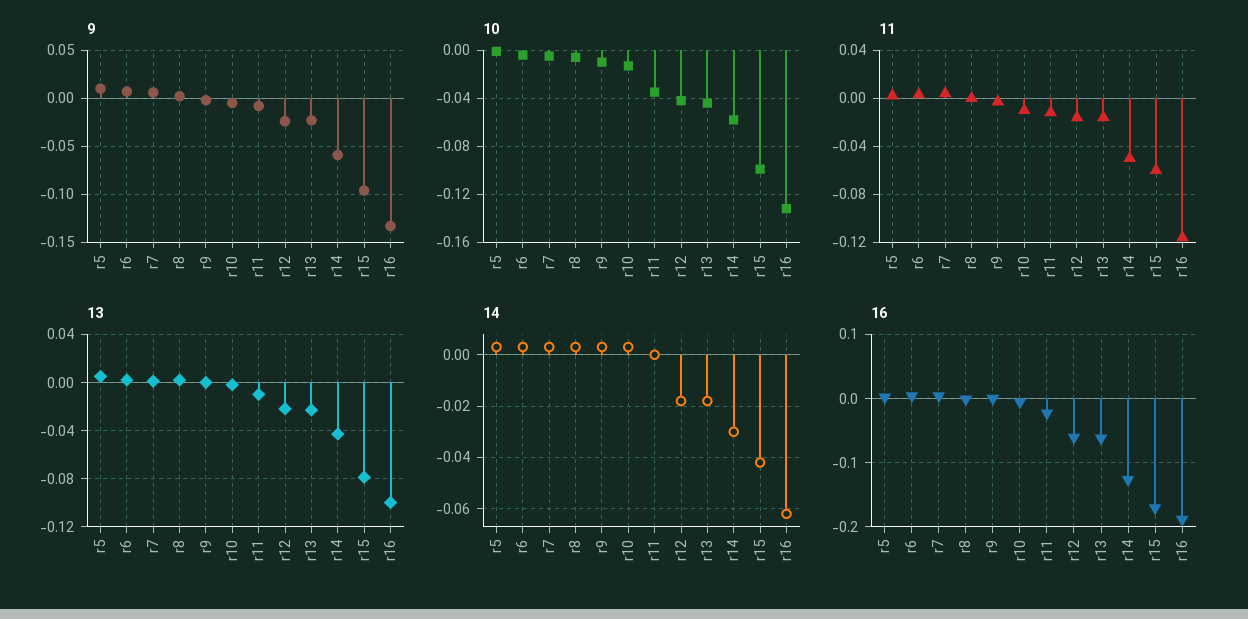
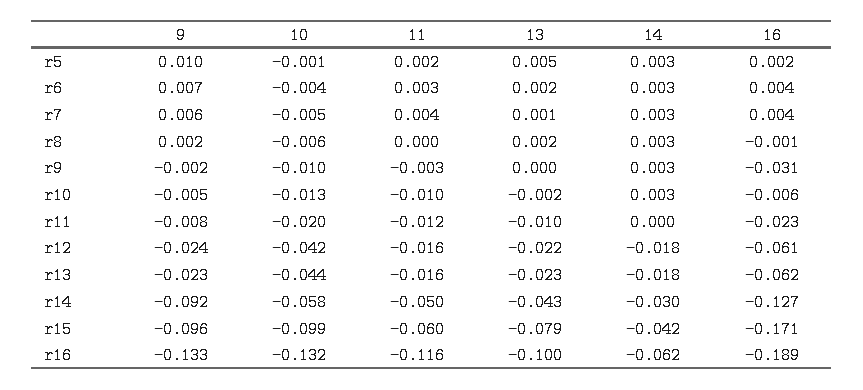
  {
    "9": {
      "r5": 0.01,
      "r6": 0.007,
      "r7": 0.006,
      "r8": 0.002,
      "r9": -0.002,
      "r10": -0.005,
      "r11": -0.008,
      "r12": -0.024,
      "r13": -0.023,
-     "r14": -0.06,
+     "r14": -0.092,
      "r15": -0.096,
      "r16": -0.133
    },
    "10": {
      "r5": -0.001,
      "r6": -0.004,
      "r7": -0.005,
      "r8": -0.006,
      "r9": -0.01,
      "r10": -0.013,
-     "r11": -0.035,
+     "r11": -0.02,
      "r12": -0.042,
      "r13": -0.044,
      "r14": -0.058,
      "r15": -0.099,
      "r16": -0.132
    },
    "11": {
      "r5": 0.002,
      "r6": 0.003,
      "r7": 0.004,
      "r8": 0,
      "r9": -0.003,
      "r10": -0.01,
      "r11": -0.012,
      "r12": -0.016,
      "r13": -0.016,
      "r14": -0.05,
      "r15": -0.06,
      "r16": -0.116
    },
    "13": {
      "r5": 0.005,
      "r6": 0.002,
      "r7": 0.001,
      "r8": 0.002,
      "r9": 0,
      "r10": -0.002,
      "r11": -0.01,
      "r12": -0.022,
      "r13": -0.023,
      "r14": -0.043,
      "r15": -0.079,
      "r16": -0.1
    },
    "14": {
      "r5": 0.003,
      "r6": 0.003,
      "r7": 0.003,
      "r8": 0.003,
      "r9": 0.003,
      "r10": 0.003,
      "r11": 0,
      "r12": -0.018,
      "r13": -0.018,
      "r14": -0.03,
      "r15": -0.042,
      "r16": -0.062
    },
    "16": {
      "r5": 0.002,
      "r6": 0.004,
      "r7": 0.004,
      "r8": -0.001,
-     "r9": 0,
+     "r9": -0.031,
      "r10": -0.006,
      "r11": -0.023,
      "r12": -0.061,
      "r13": -0.062,
      "r14": -0.127,
      "r15": -0.171,
      "r16": -0.189
    }
  }

